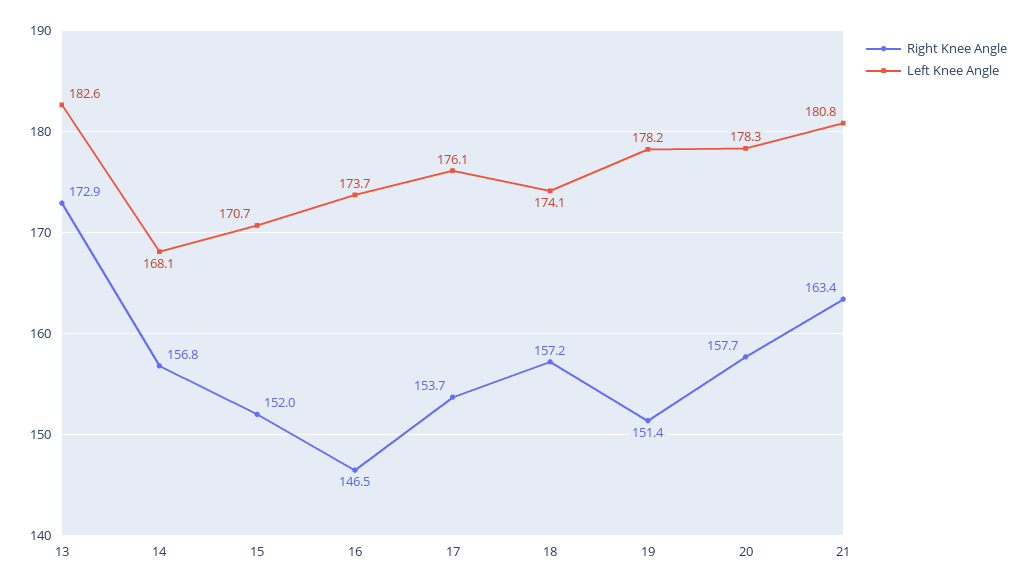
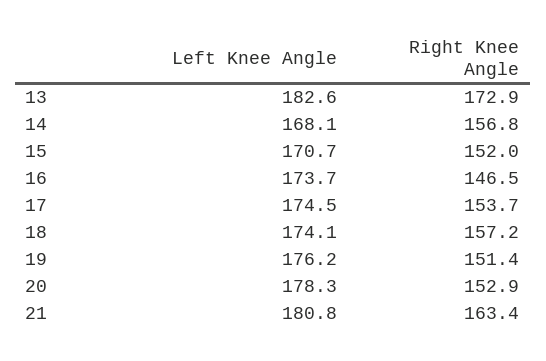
  {
    "Right Knee Angle": {
      "13": 172.9,
      "14": 156.8,
      "15": 152,
      "16": 146.5,
      "17": 153.7,
      "18": 157.2,
      "19": 151.4,
-     "20": 157.7,
+     "20": 152.9,
      "21": 163.4
    },
    "Left Knee Angle": {
      "13": 182.6,
      "14": 168.1,
      "15": 170.7,
      "16": 173.7,
-     "17": 176.1,
+     "17": 174.5,
      "18": 174.1,
-     "19": 178.2,
+     "19": 176.2,
      "20": 178.3,
      "21": 180.8
    }
  }

